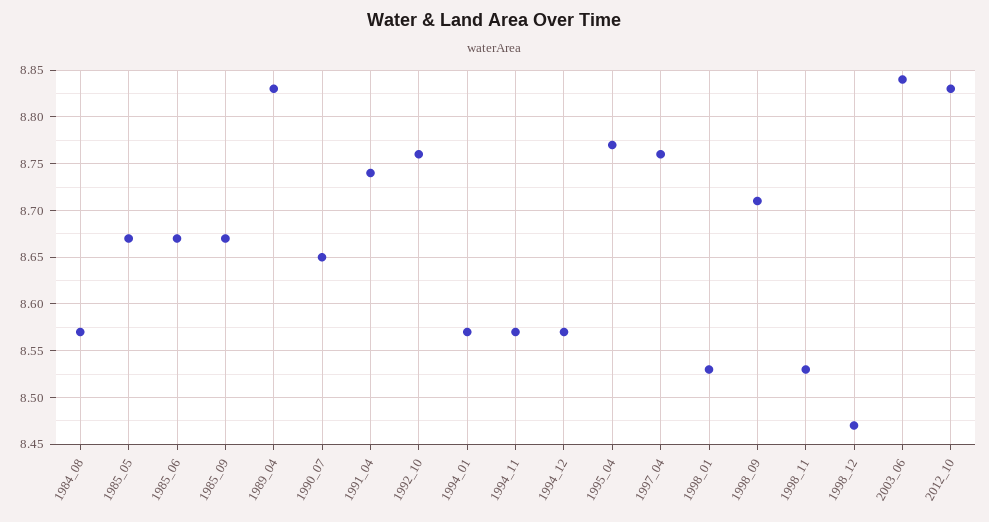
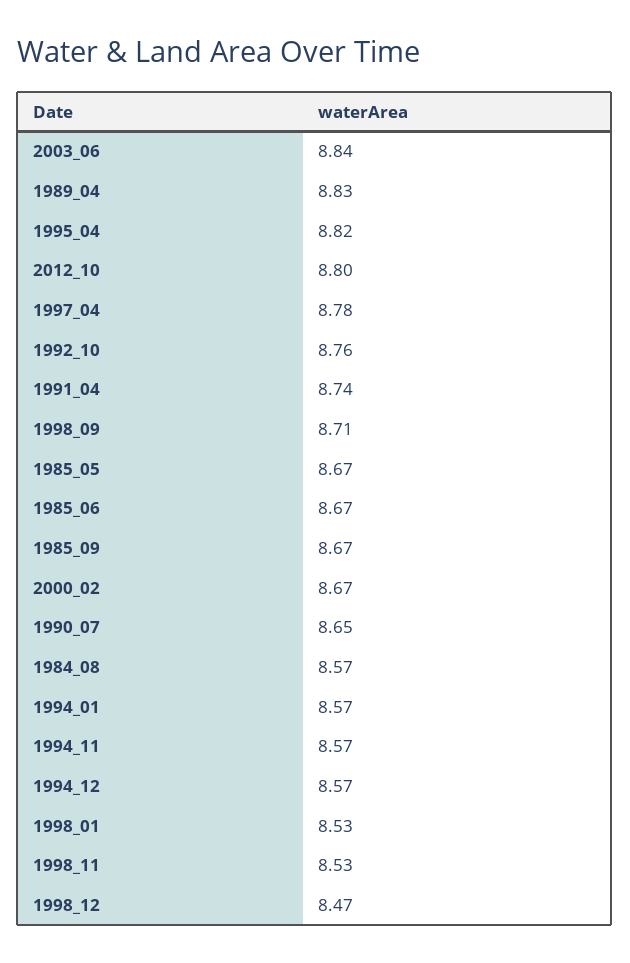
  {
    "1984_08": 8.57,
    "1985_05": 8.67,
    "1985_06": 8.67,
    "1985_09": 8.67,
    "1989_04": 8.83,
    "1990_07": 8.65,
    "1991_04": 8.74,
    "1992_10": 8.76,
    "1994_01": 8.57,
    "1994_11": 8.57,
    "1994_12": 8.57,
-   "1995_04": 8.77,
+   "1995_04": 8.82,
-   "1997_04": 8.76,
+   "1997_04": 8.78,
    "1998_01": 8.53,
    "1998_09": 8.71,
    "1998_11": 8.53,
    "1998_12": 8.47,
    "2003_06": 8.84,
-   "2012_10": 8.83
+   "2012_10": 8.8,
+   "2000_02": 8.67
  }

